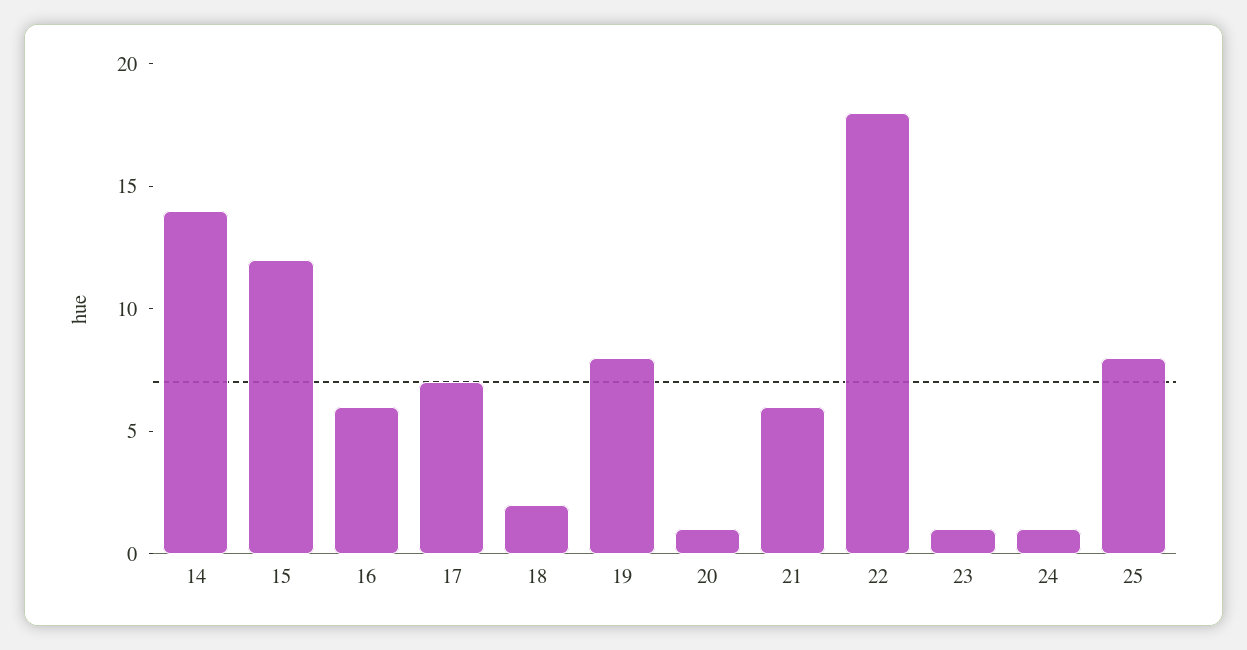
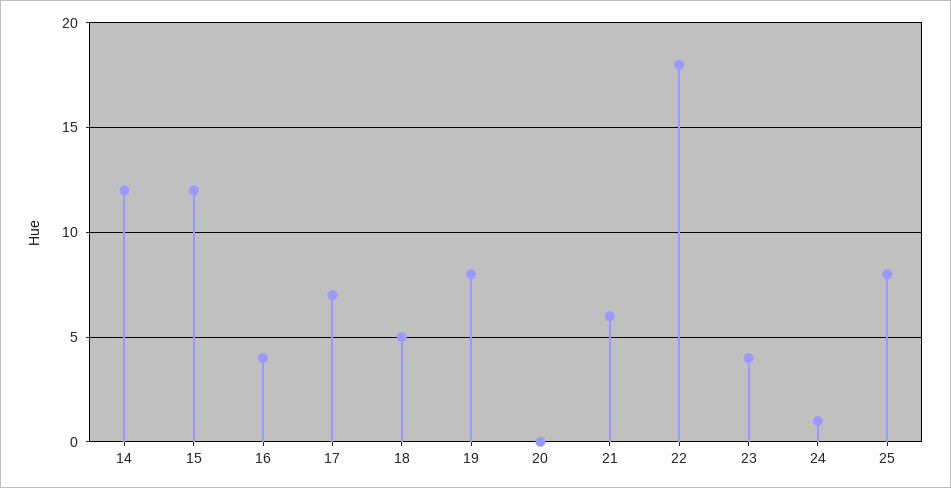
  {
-   "14": 14,
+   "14": 12,
    "15": 12,
-   "16": 6,
+   "16": 4,
    "17": 7,
-   "18": 2,
+   "18": 5,
    "19": 8,
-   "20": 1,
+   "20": 0,
    "21": 6,
    "22": 18,
-   "23": 1,
+   "23": 4,
    "24": 1,
    "25": 8
  }

